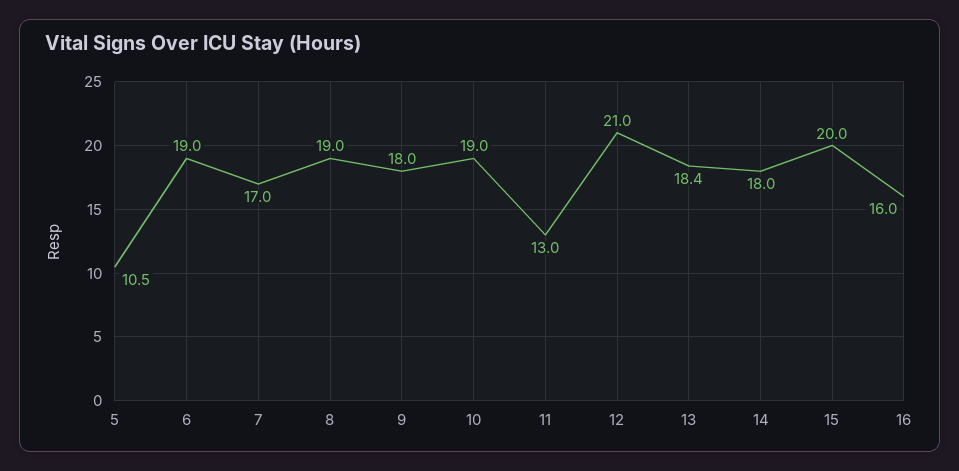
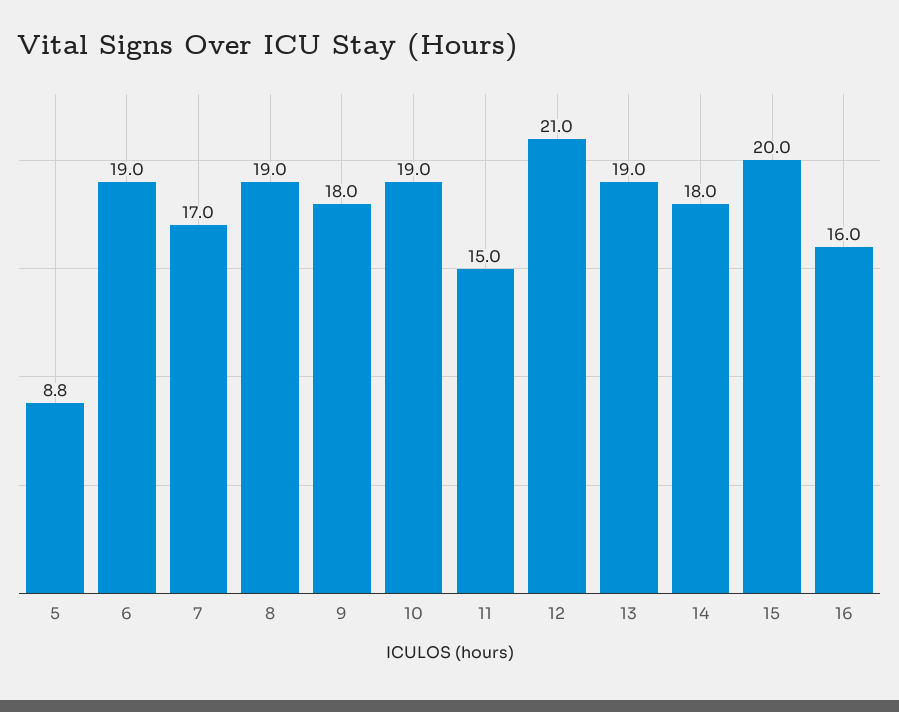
  {
-   "5": 10.5,
+   "5": 8.8,
    "6": 19,
    "7": 17,
    "8": 19,
    "9": 18,
    "10": 19,
-   "11": 13,
+   "11": 15,
    "12": 21,
-   "13": 18.4,
+   "13": 19,
    "14": 18,
    "15": 20,
    "16": 16
  }

